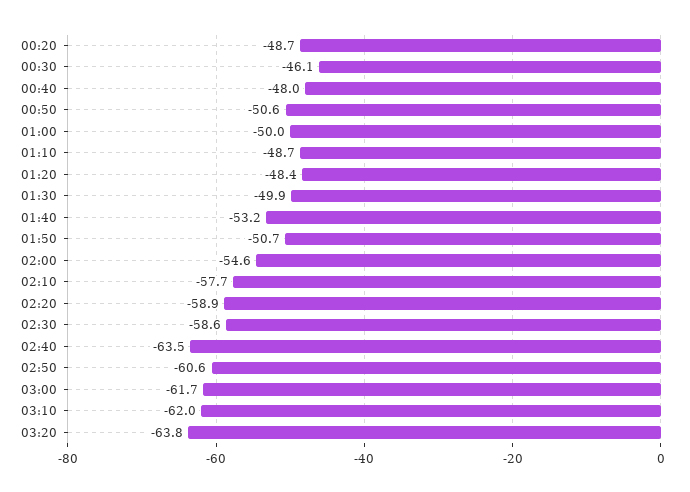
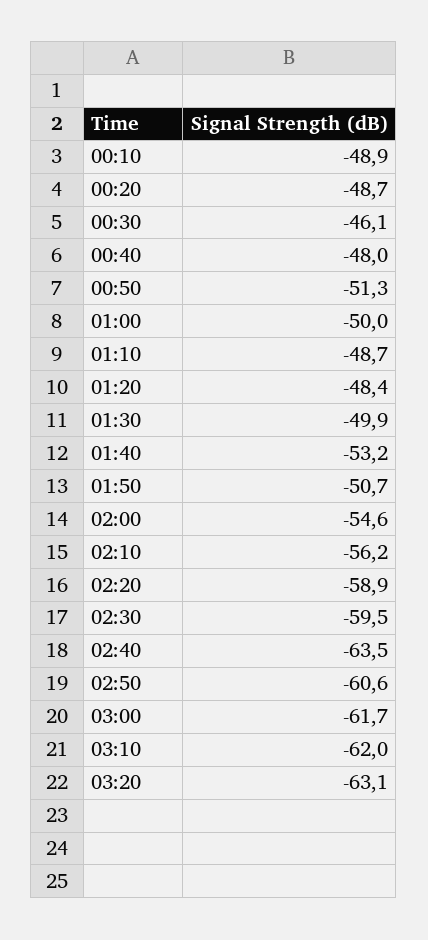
  {
    "00:20": -48.7,
    "00:30": -46.1,
    "00:40": -48,
-   "00:50": -50.6,
+   "00:50": -51.3,
    "01:00": -50,
    "01:10": -48.7,
    "01:20": -48.4,
    "01:30": -49.9,
    "01:40": -53.2,
    "01:50": -50.7,
    "02:00": -54.6,
-   "02:10": -57.7,
+   "02:10": -56.2,
    "02:20": -58.9,
-   "02:30": -58.6,
+   "02:30": -59.5,
    "02:40": -63.5,
    "02:50": -60.6,
    "03:00": -61.7,
    "03:10": -62,
-   "03:20": -63.8
+   "03:20": -63.1,
+   "00:10": -48.9
  }

